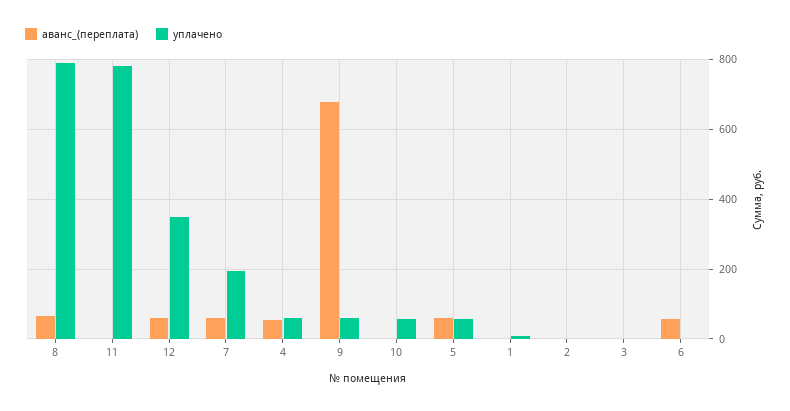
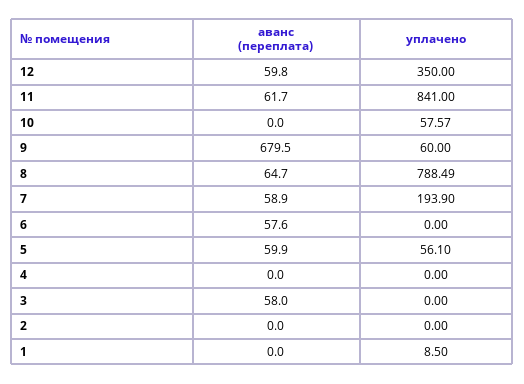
  {
    "аванс_(переплата)": {
      "8": 64.7,
-     "11": 0,
+     "11": 61.7,
      "12": 59.8,
      "7": 58.9,
-     "4": 60,
+     "4": 0,
      "9": 679.5,
      "10": 0,
      "5": 59.9,
      "1": 0,
      "2": 0,
-     "3": 0,
+     "3": 58,
      "6": 57.6
    },
    "уплачено": {
      "8": 788.49,
-     "11": 780,
+     "11": 841,
      "12": 350,
      "7": 193.9,
-     "4": 60,
+     "4": 0,
      "9": 60,
      "10": 57.57,
      "5": 56.1,
      "1": 8.5,
      "2": 0,
      "3": 0,
      "6": 0
    }
  }

